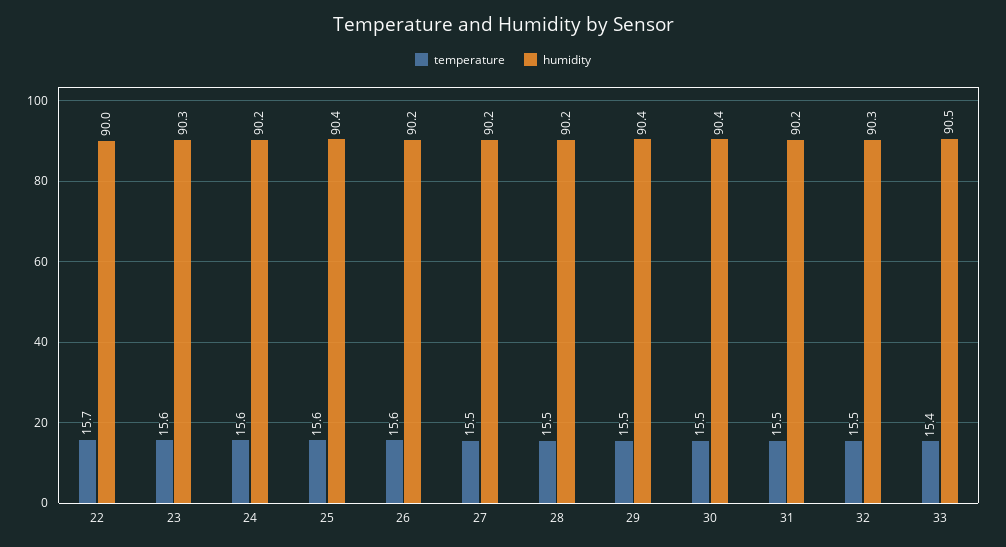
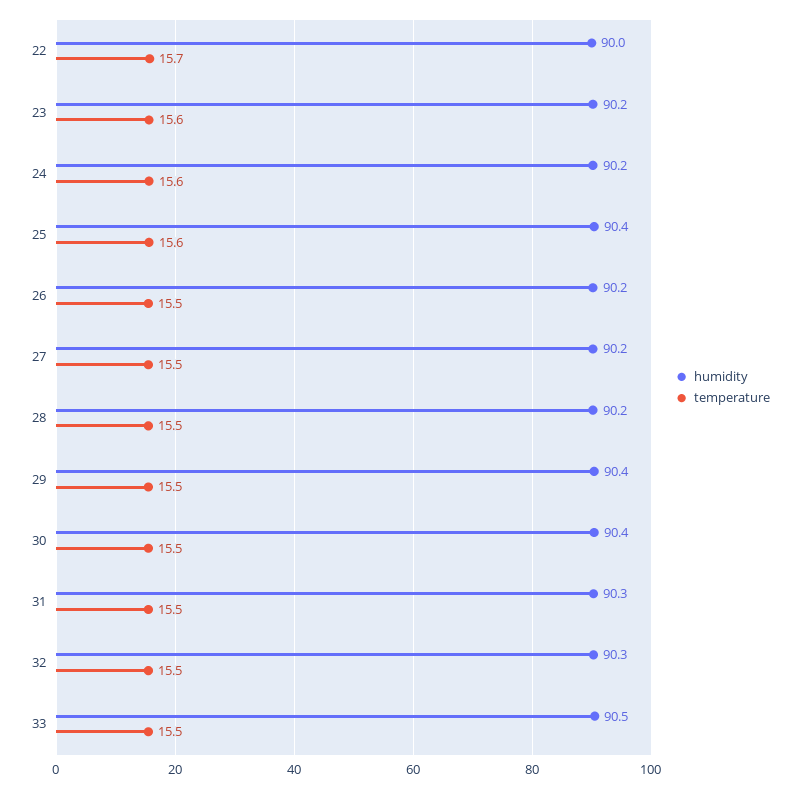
  {
    "temperature": {
      "22": 15.7,
      "23": 15.6,
      "24": 15.6,
      "25": 15.6,
-     "26": 15.6,
+     "26": 15.5,
      "27": 15.5,
      "28": 15.5,
      "29": 15.5,
      "30": 15.5,
      "31": 15.5,
      "32": 15.5,
-     "33": 15.4
+     "33": 15.5
    },
    "humidity": {
      "22": 90,
-     "23": 90.3,
+     "23": 90.2,
      "24": 90.2,
      "25": 90.4,
      "26": 90.2,
      "27": 90.2,
      "28": 90.2,
      "29": 90.4,
      "30": 90.4,
-     "31": 90.2,
+     "31": 90.3,
      "32": 90.3,
      "33": 90.5
    }
  }

